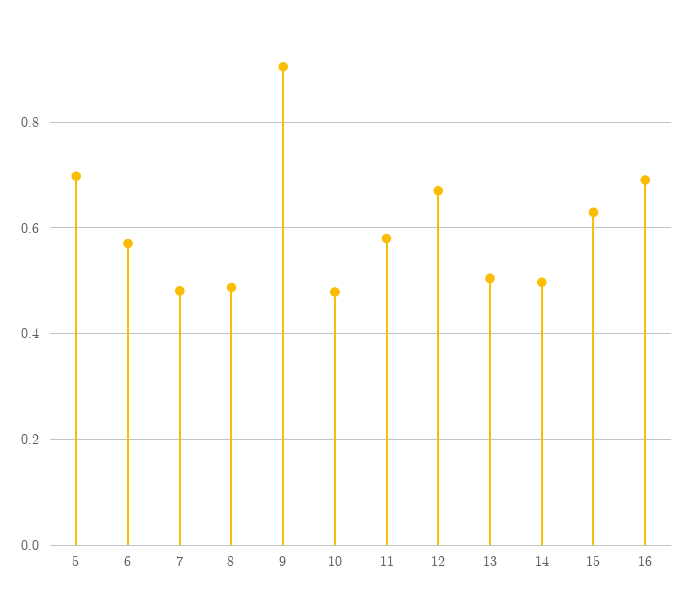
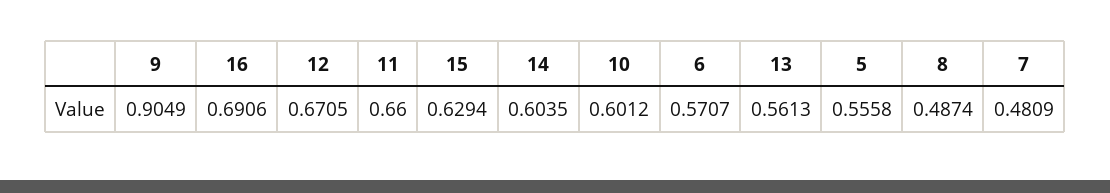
  {
-   "5": 0.7,
+   "5": 0.5558,
    "6": 0.5707,
    "7": 0.4809,
    "8": 0.4874,
    "9": 0.9049,
-   "10": 0.48,
+   "10": 0.6012,
-   "11": 0.58,
+   "11": 0.66,
    "12": 0.6705,
-   "13": 0.5,
+   "13": 0.5613,
-   "14": 0.5,
+   "14": 0.6035,
    "15": 0.6294,
    "16": 0.6906
  }

